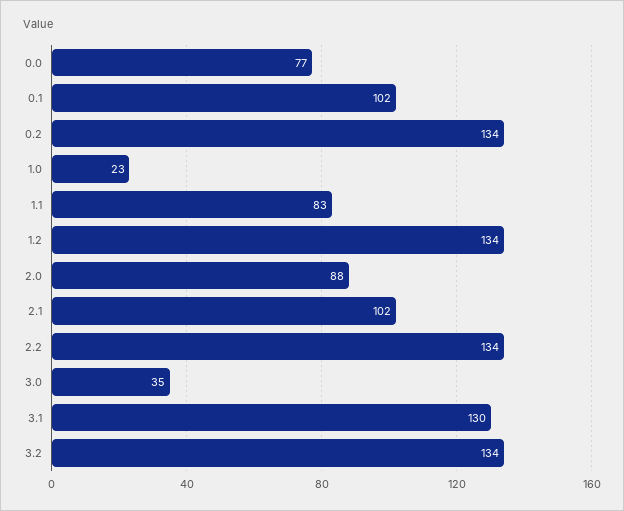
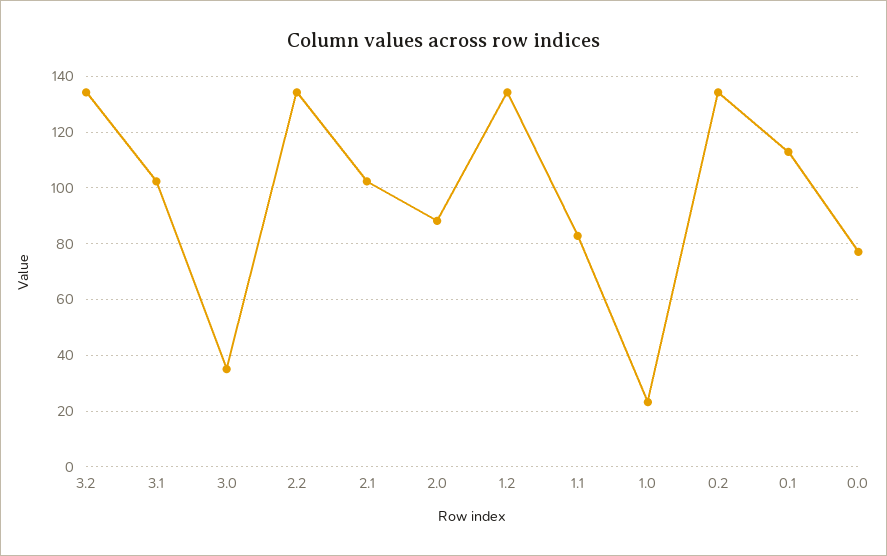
  {
    "0.0": 77,
-   "0.1": 102,
+   "0.1": 112.5,
    "0.2": 134,
    "1.0": 23,
    "1.1": 83,
    "1.2": 134,
    "2.0": 88,
    "2.1": 102,
    "2.2": 134,
    "3.0": 35,
-   "3.1": 130,
+   "3.1": 102.5,
    "3.2": 134
  }

